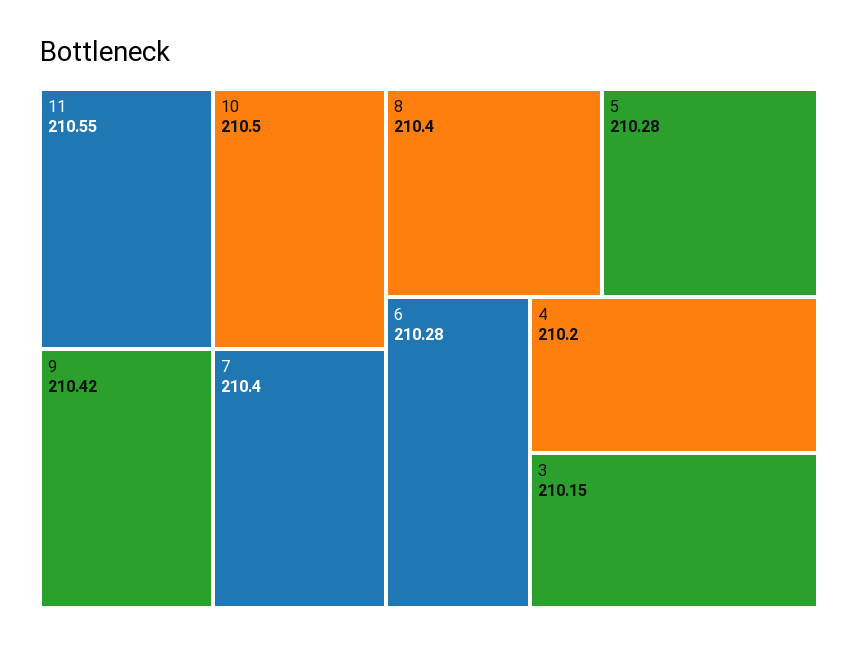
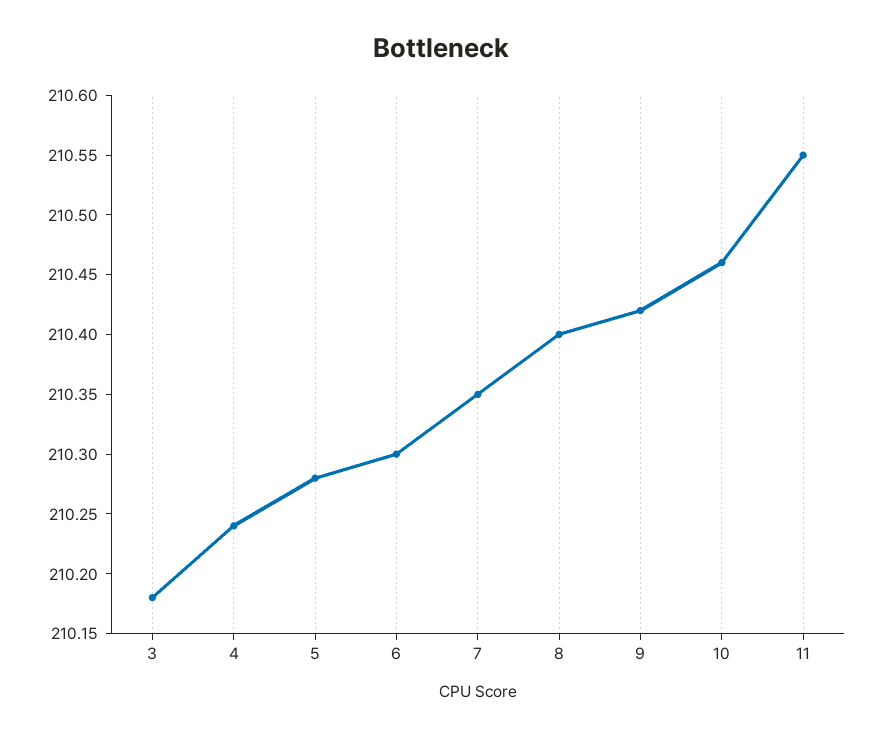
  {
    "11": 210.55,
-   "10": 210.5,
+   "10": 210.46,
    "9": 210.42,
-   "7": 210.4,
+   "7": 210.35,
    "8": 210.4,
    "5": 210.28,
-   "6": 210.28,
+   "6": 210.3,
-   "4": 210.2,
+   "4": 210.24,
-   "3": 210.15
+   "3": 210.18
  }

